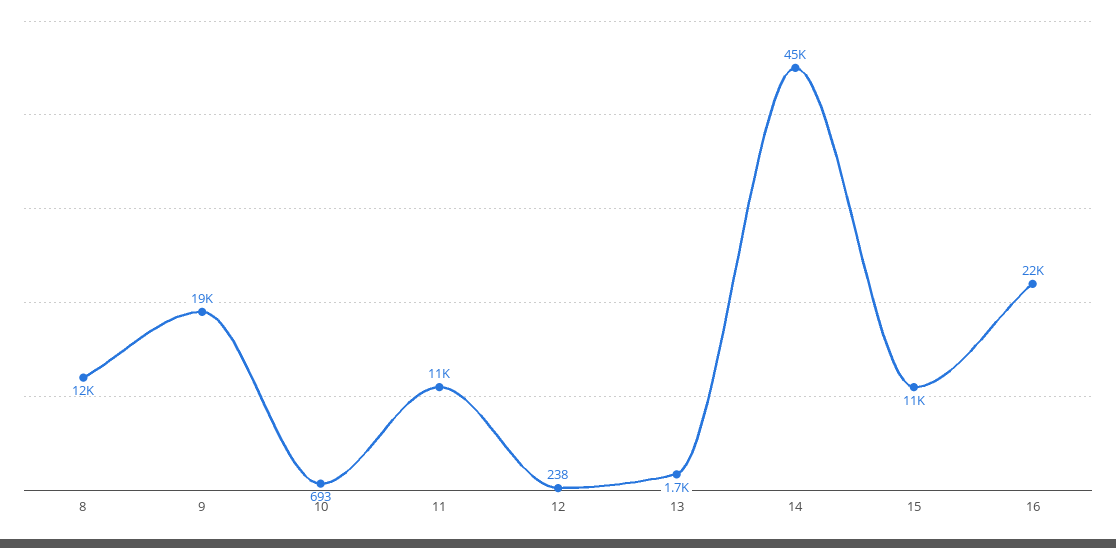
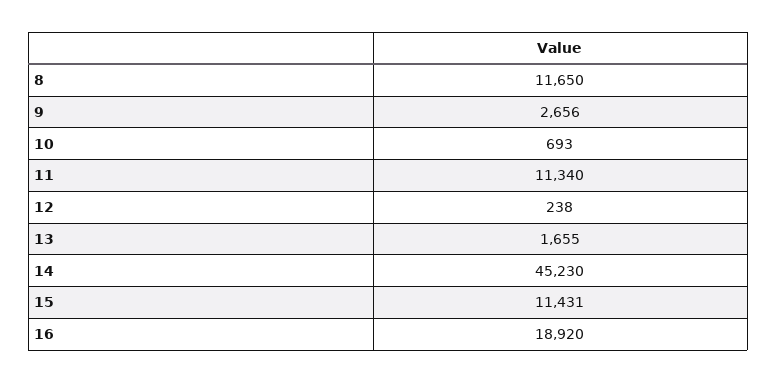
  {
    "8": 11650,
-   "9": 19000,
+   "9": 2656,
    "10": 693,
    "11": 11340,
    "12": 238,
    "13": 1655,
    "14": 45230,
    "15": 11431,
-   "16": 22000
+   "16": 18920
  }

